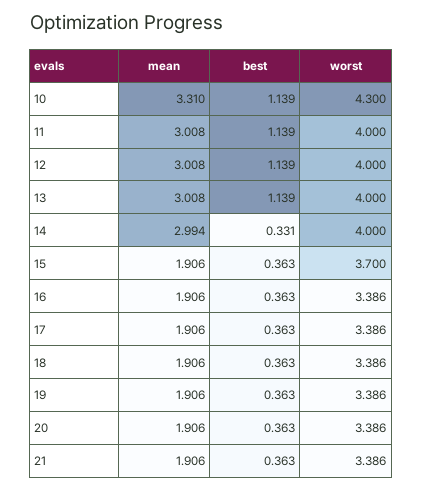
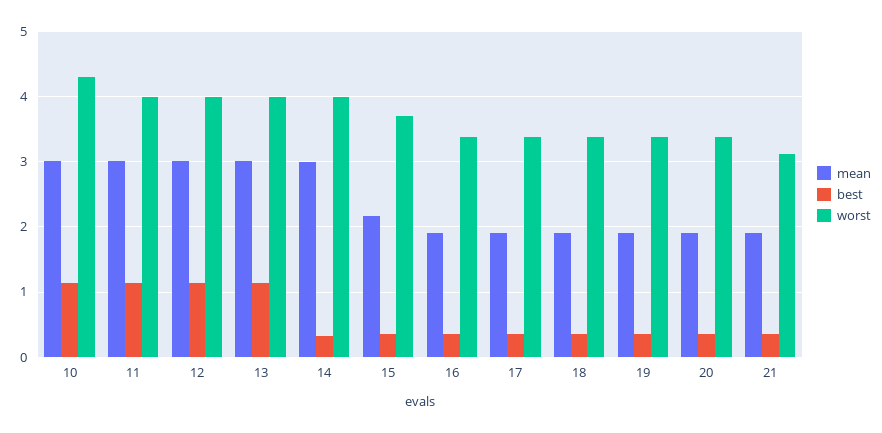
  {
    "mean": {
-     "10": 3.31,
+     "10": 3,
      "11": 3.008,
      "12": 3.008,
      "13": 3.008,
      "14": 2.994,
-     "15": 1.906,
+     "15": 2.2,
      "16": 1.906,
      "17": 1.906,
      "18": 1.906,
      "19": 1.906,
      "20": 1.906,
      "21": 1.906
    },
    "best": {
      "10": 1.139,
      "11": 1.139,
      "12": 1.139,
      "13": 1.139,
      "14": 0.331,
      "15": 0.363,
      "16": 0.363,
      "17": 0.363,
      "18": 0.363,
      "19": 0.363,
      "20": 0.363,
      "21": 0.363
    },
    "worst": {
      "10": 4.3,
      "11": 4,
      "12": 4,
      "13": 4,
      "14": 4,
      "15": 3.7,
      "16": 3.386,
      "17": 3.386,
      "18": 3.386,
      "19": 3.386,
      "20": 3.386,
-     "21": 3.386
+     "21": 3.1
    }
  }

